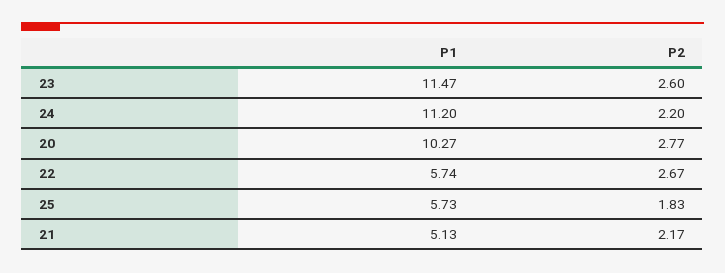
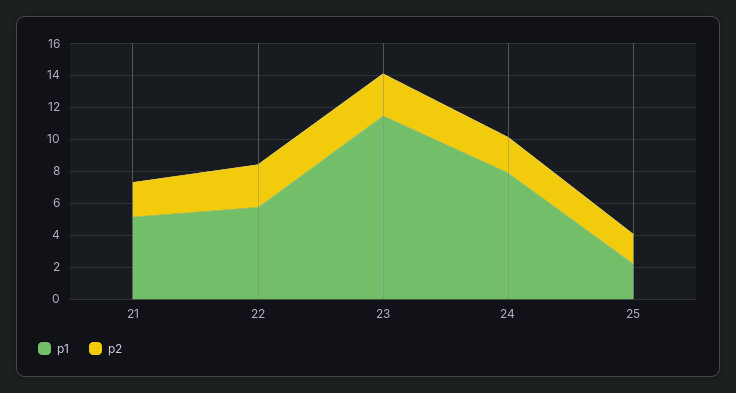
  {
    "P1": {
      "23": 11.47,
-     "24": 11.2,
+     "24": 8,
-     "20": 10.27,
      "22": 5.74,
-     "25": 5.73,
+     "25": 2,
      "21": 5.13
    },
    "P2": {
      "23": 2.6,
      "24": 2.2,
-     "20": 2.77,
      "22": 2.67,
      "25": 1.83,
      "21": 2.17
    }
  }

